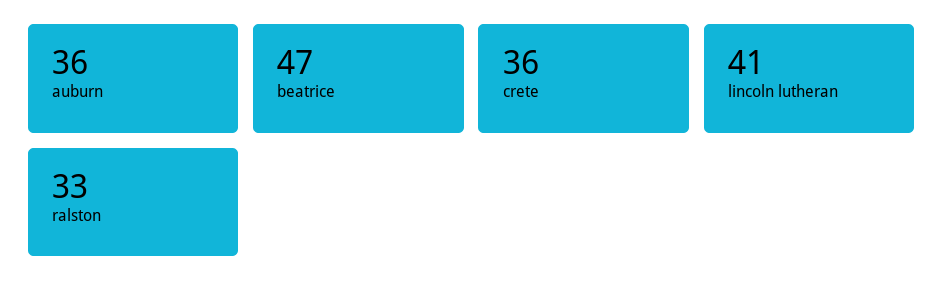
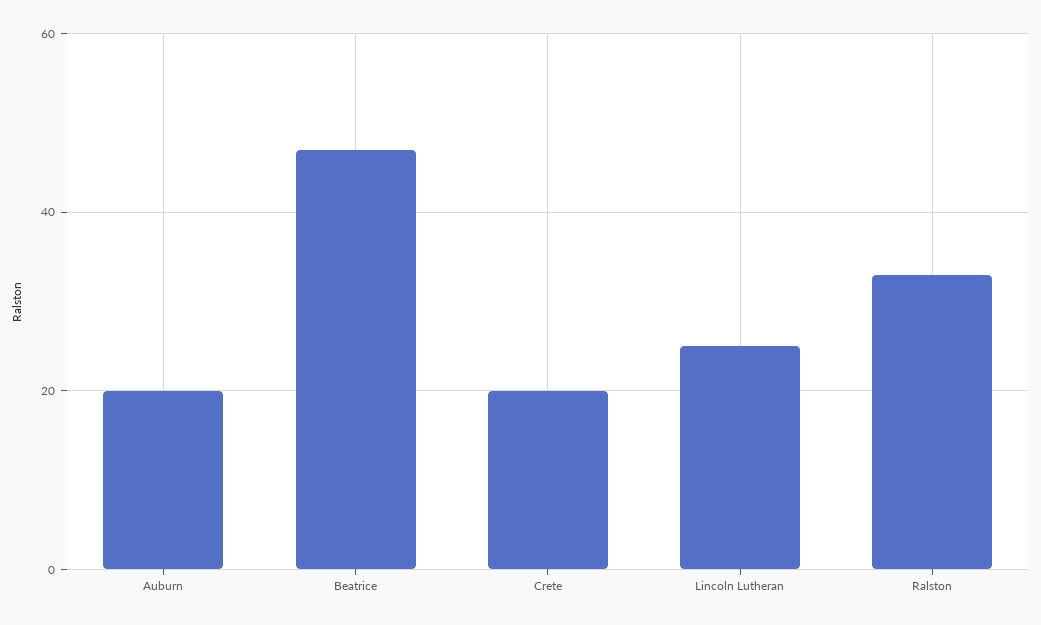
  {
-   "auburn": 36,
+   "auburn": 20,
    "beatrice": 47,
-   "crete": 36,
+   "crete": 20,
-   "lincoln lutheran": 41,
+   "lincoln lutheran": 25,
    "ralston": 33
  }

